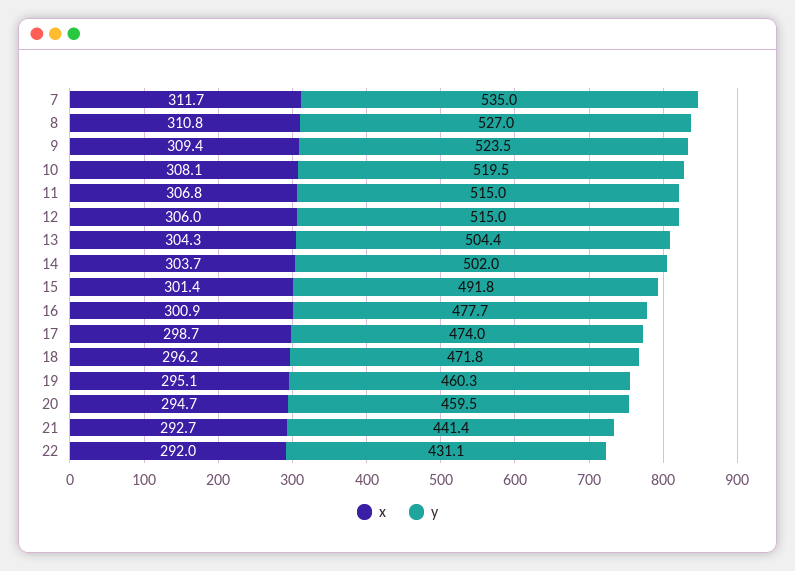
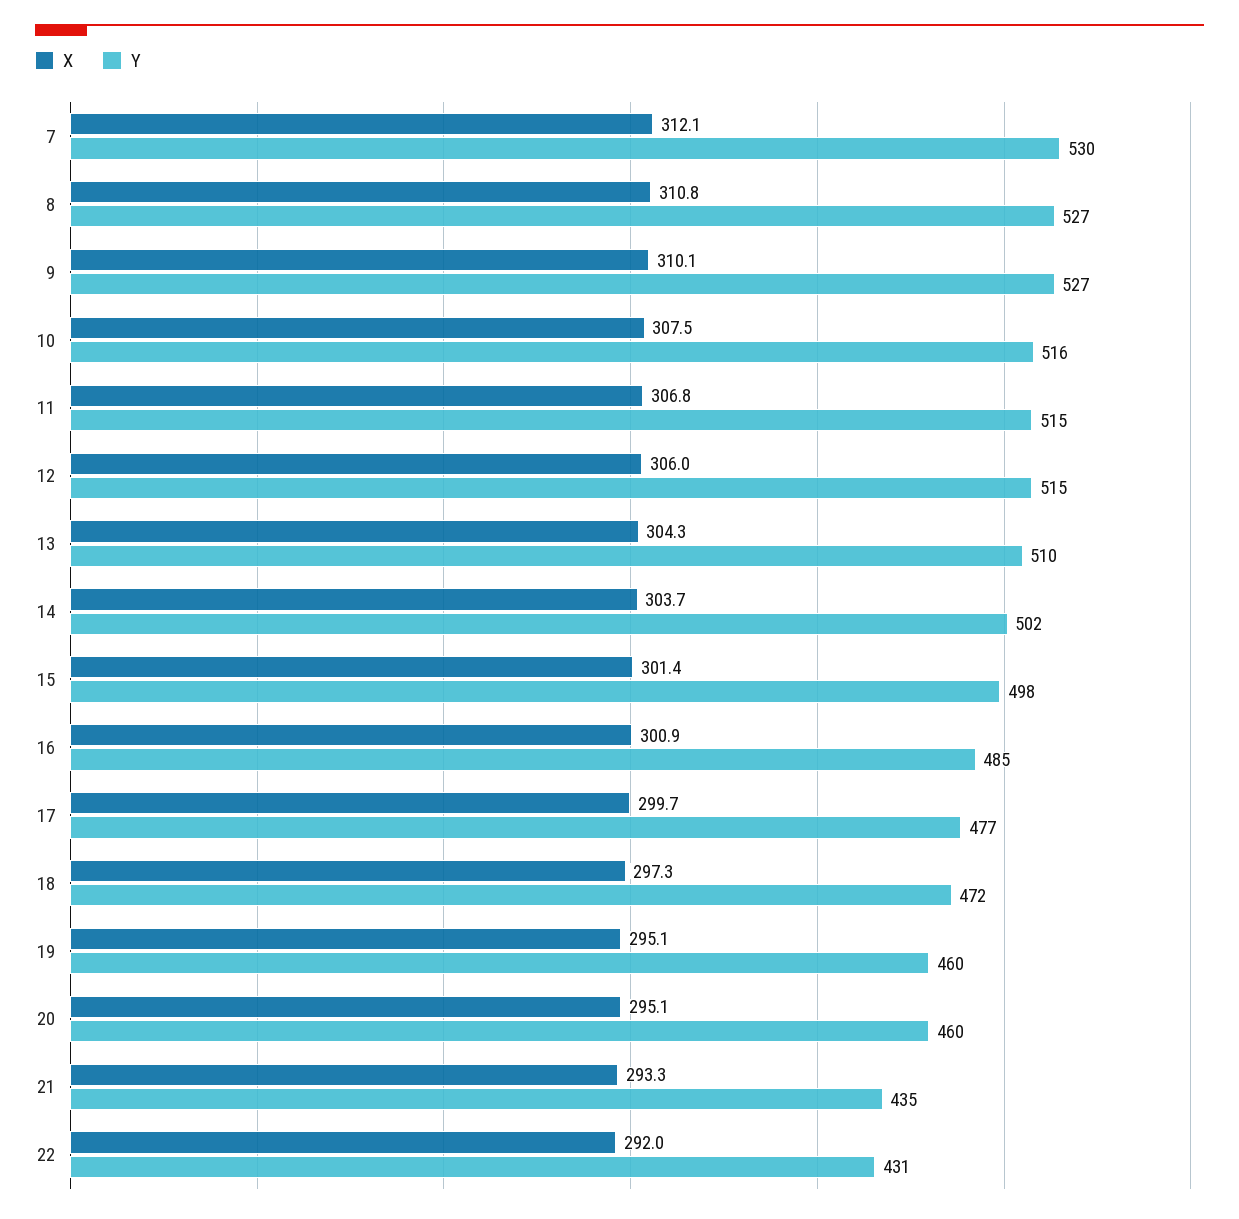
  {
    "x": {
-     "7": 311.7,
+     "7": 312.1,
      "8": 310.8,
-     "9": 309.4,
+     "9": 310.1,
-     "10": 308.1,
+     "10": 307.5,
      "11": 306.8,
      "12": 306,
      "13": 304.3,
      "14": 303.7,
      "15": 301.4,
      "16": 300.9,
-     "17": 298.7,
+     "17": 299.7,
-     "18": 296.2,
+     "18": 297.3,
      "19": 295.1,
-     "20": 294.7,
+     "20": 295.1,
-     "21": 292.7,
+     "21": 293.3,
      "22": 292
    },
    "y": {
-     "7": 535,
+     "7": 530,
      "8": 527,
-     "9": 523.5,
+     "9": 527,
-     "10": 519.5,
+     "10": 516,
      "11": 515,
      "12": 515,
-     "13": 504.4,
+     "13": 510,
      "14": 502,
-     "15": 491.8,
+     "15": 498,
-     "16": 477.7,
+     "16": 485,
-     "17": 474,
+     "17": 477,
      "18": 471.8,
      "19": 460.3,
      "20": 459.5,
-     "21": 441.4,
+     "21": 435,
      "22": 431.1
    }
  }

